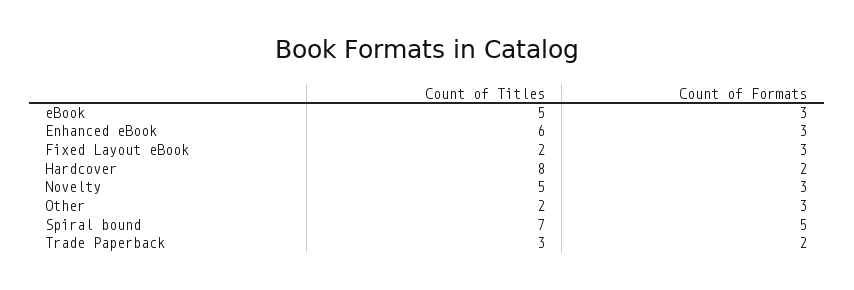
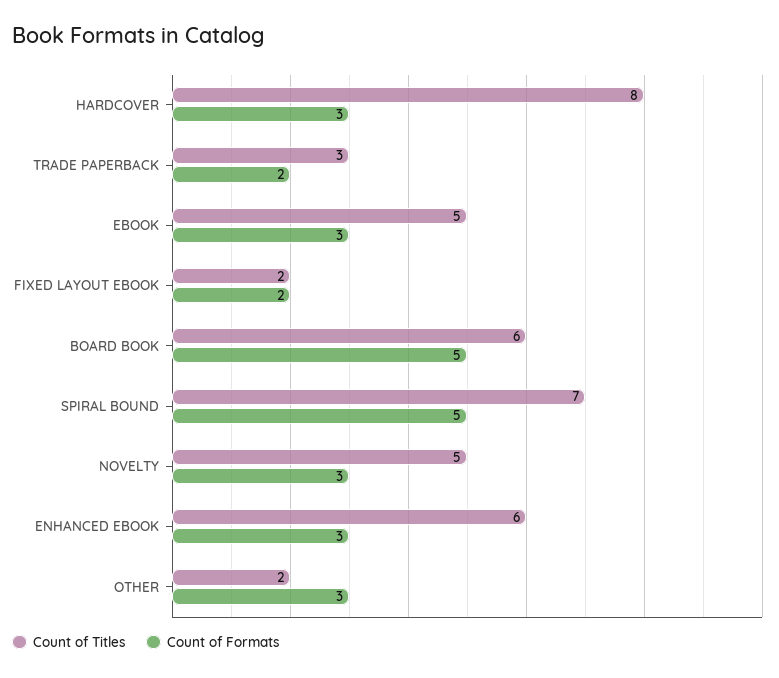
  {
    "Count of Titles": {
      "eBook": 5,
      "Enhanced eBook": 6,
      "Fixed Layout eBook": 2,
      "Hardcover": 8,
      "Novelty": 5,
      "Other": 2,
      "Spiral bound": 7,
-     "Trade Paperback": 3
+     "Trade Paperback": 3,
+     "BOARD BOOK": 6
    },
    "Count of Formats": {
      "eBook": 3,
      "Enhanced eBook": 3,
-     "Fixed Layout eBook": 3,
+     "Fixed Layout eBook": 2,
-     "Hardcover": 2,
+     "Hardcover": 3,
      "Novelty": 3,
      "Other": 3,
      "Spiral bound": 5,
-     "Trade Paperback": 2
+     "Trade Paperback": 2,
+     "BOARD BOOK": 5
    }
  }

